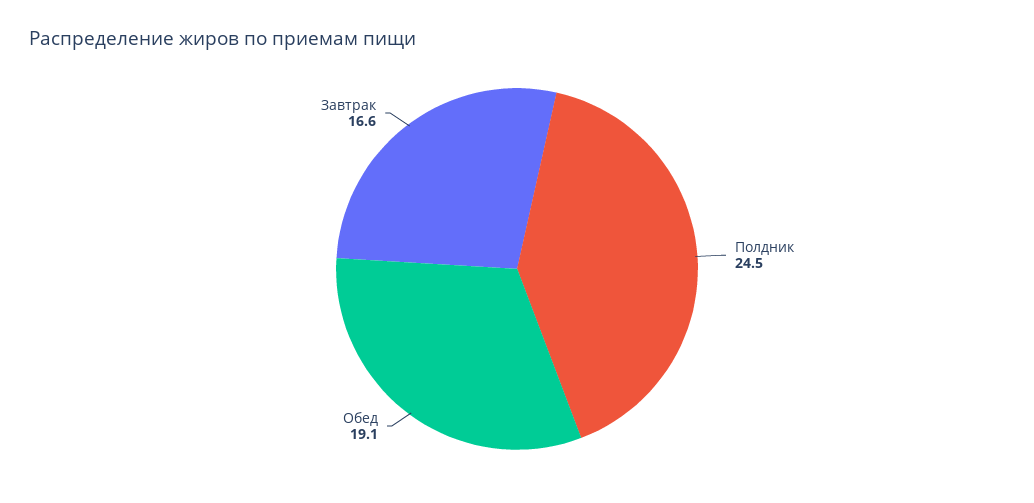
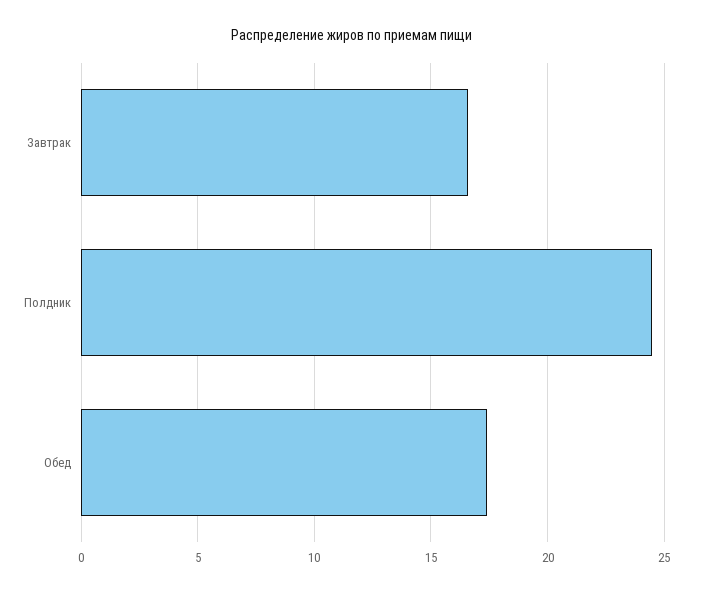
  {
    "Полдник": 24.5,
-   "Обед": 19.1,
+   "Обед": 17.5,
    "Завтрак": 16.6
  }

